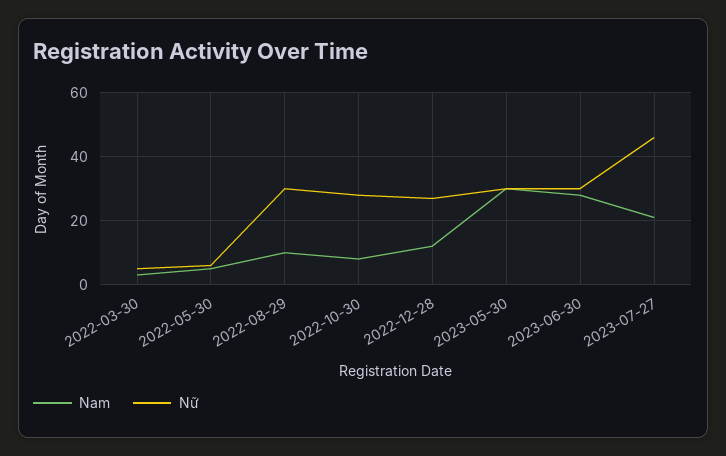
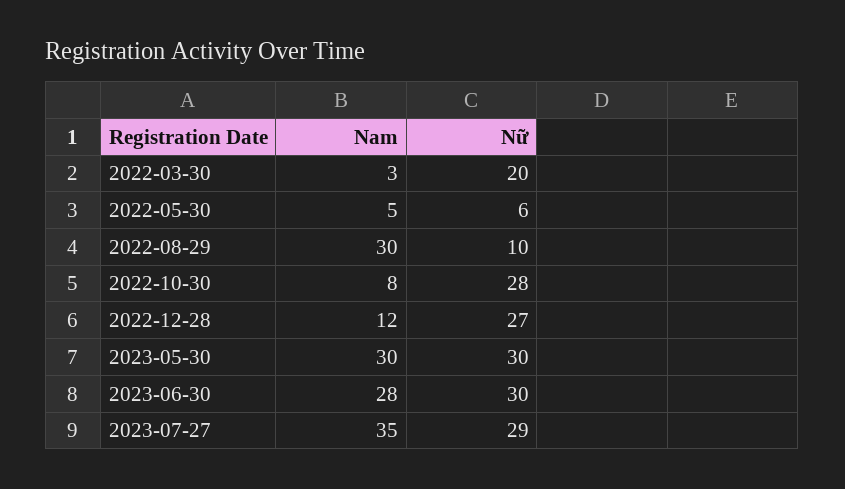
  {
    "Nam": {
      "2022-03-30": 3,
      "2022-05-30": 5,
-     "2022-08-29": 10,
+     "2022-08-29": 30,
      "2022-10-30": 8,
      "2022-12-28": 12,
      "2023-05-30": 30,
      "2023-06-30": 28,
-     "2023-07-27": 20
+     "2023-07-27": 35
    },
    "Nữ": {
-     "2022-03-30": 5,
+     "2022-03-30": 20,
      "2022-05-30": 6,
-     "2022-08-29": 30,
+     "2022-08-29": 10,
      "2022-10-30": 28,
      "2022-12-28": 27,
      "2023-05-30": 30,
      "2023-06-30": 30,
-     "2023-07-27": 45
+     "2023-07-27": 29
    }
  }

